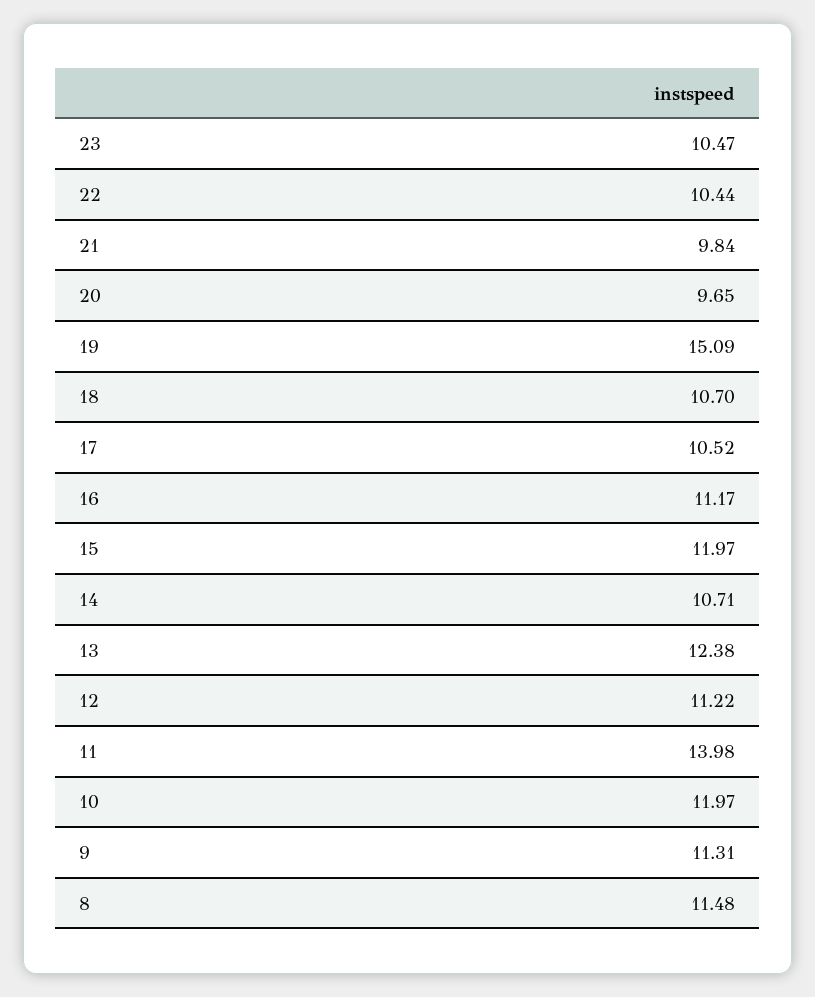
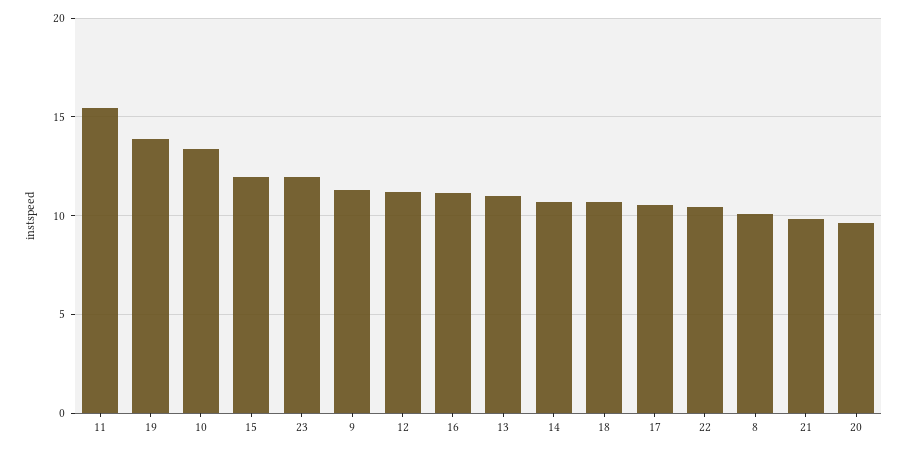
  {
-   "23": 10.47,
+   "23": 12,
    "22": 10.44,
    "21": 9.84,
    "20": 9.65,
-   "19": 15.09,
+   "19": 14,
    "18": 10.7,
    "17": 10.52,
    "16": 11.17,
    "15": 11.97,
    "14": 10.71,
-   "13": 12.38,
+   "13": 11,
    "12": 11.22,
-   "11": 13.98,
+   "11": 15.5,
-   "10": 11.97,
+   "10": 13.5,
    "9": 11.31,
-   "8": 11.48
+   "8": 10
  }

